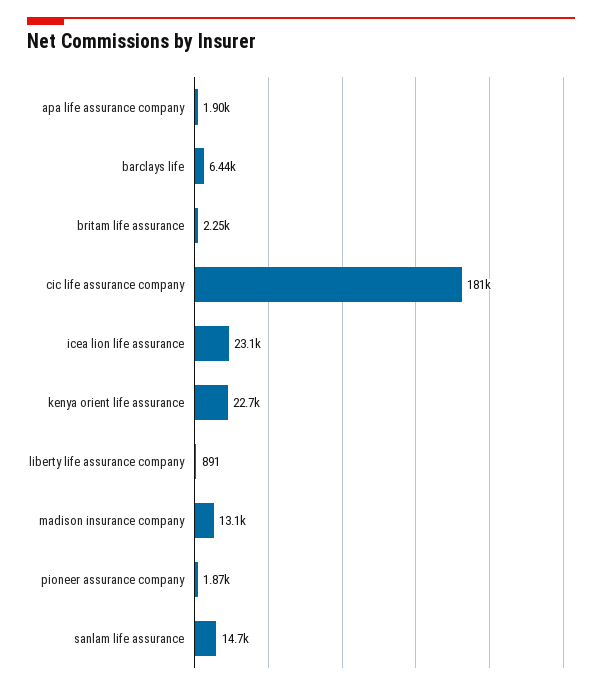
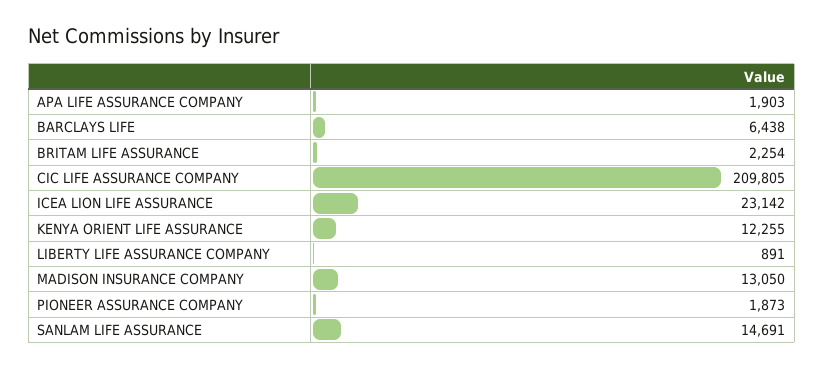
  {
    "apa life assurance company": 1903,
    "barclays life": 6438,
    "britam life assurance": 2254,
-   "cic life assurance company": 181000,
+   "cic life assurance company": 209805,
    "icea lion life assurance": 23142,
-   "kenya orient life assurance": 22700,
+   "kenya orient life assurance": 12255,
    "liberty life assurance company": 891,
    "madison insurance company": 13050,
    "pioneer assurance company": 1873,
    "sanlam life assurance": 14691
  }

